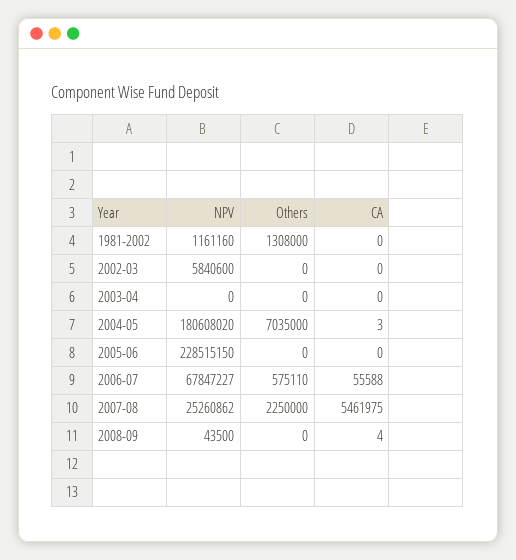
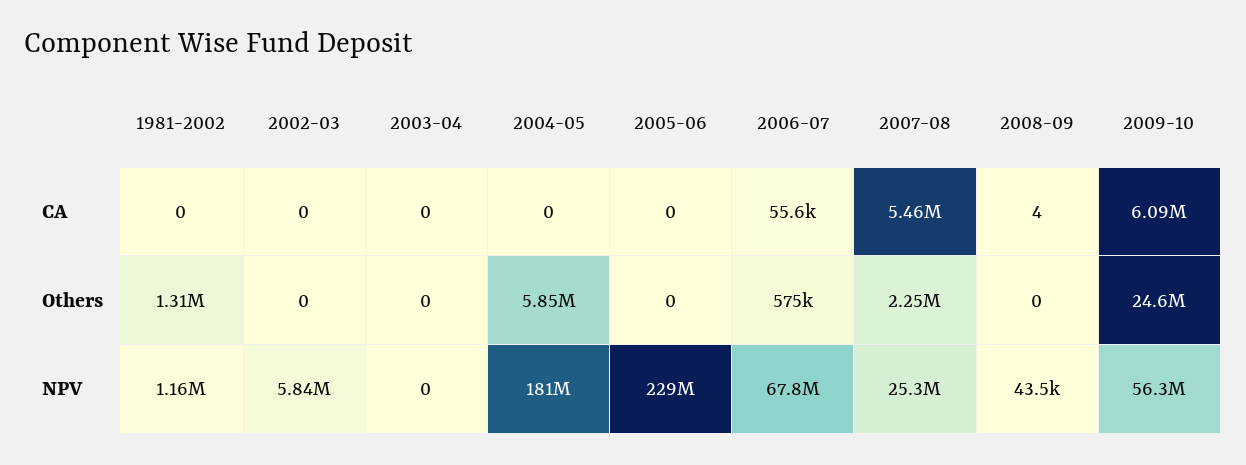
  {
    "NPV": {
      "1981-2002": 1161160,
      "2002-03": 5840600,
      "2003-04": 0,
      "2004-05": 180608020,
      "2005-06": 228515150,
      "2006-07": 67847227,
      "2007-08": 25260862,
-     "2008-09": 43500
+     "2008-09": 43500,
+     "2009-10": 56300000
    },
    "Others": {
      "1981-2002": 1308000,
      "2002-03": 0,
      "2003-04": 0,
-     "2004-05": 7035000,
+     "2004-05": 5850000,
      "2005-06": 0,
      "2006-07": 575110,
      "2007-08": 2250000,
-     "2008-09": 0
+     "2008-09": 0,
+     "2009-10": 24600000
    },
    "CA": {
      "1981-2002": 0,
      "2002-03": 0,
      "2003-04": 0,
-     "2004-05": 3,
+     "2004-05": 0,
      "2005-06": 0,
      "2006-07": 55588,
      "2007-08": 5461975,
-     "2008-09": 4
+     "2008-09": 4,
+     "2009-10": 6090000
    }
  }

